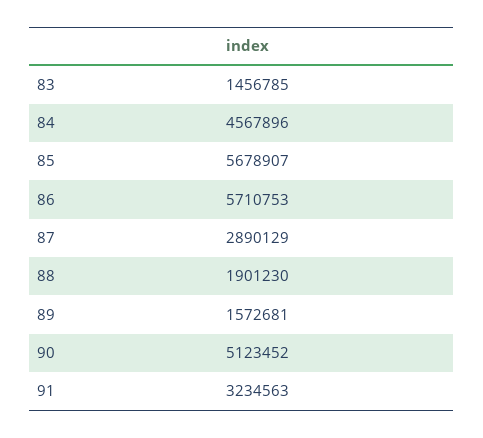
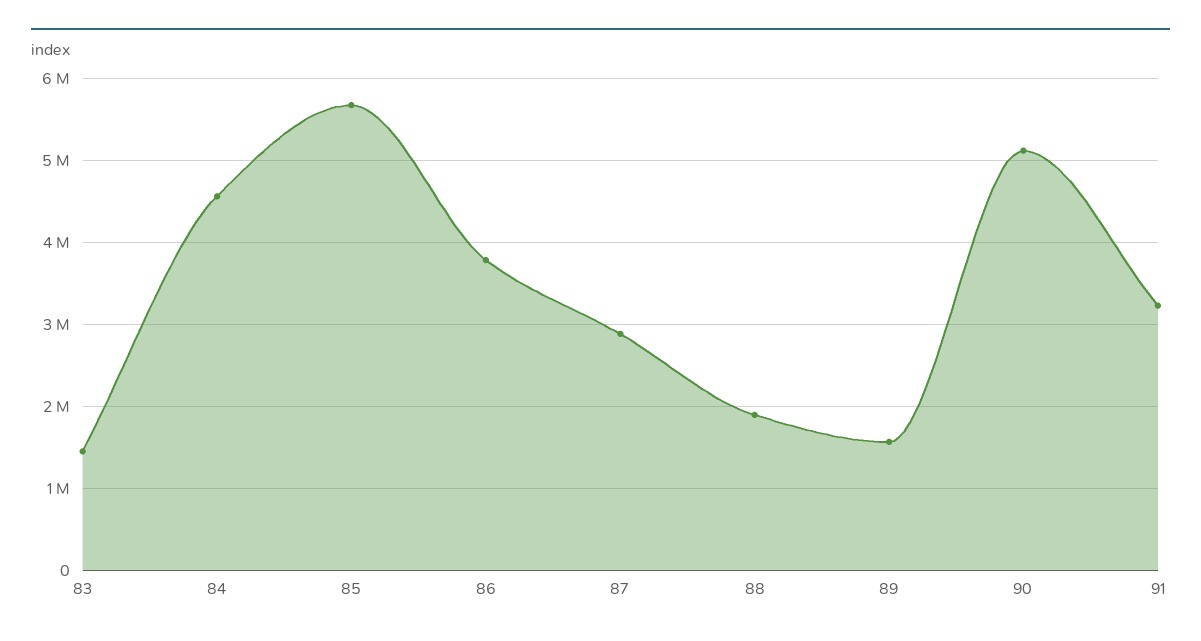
  {
    "83": 1456785,
    "84": 4567896,
    "85": 5678907,
-   "86": 5710753,
+   "86": 3800000,
    "87": 2890129,
    "88": 1901230,
    "89": 1572681,
    "90": 5123452,
    "91": 3234563
  }

